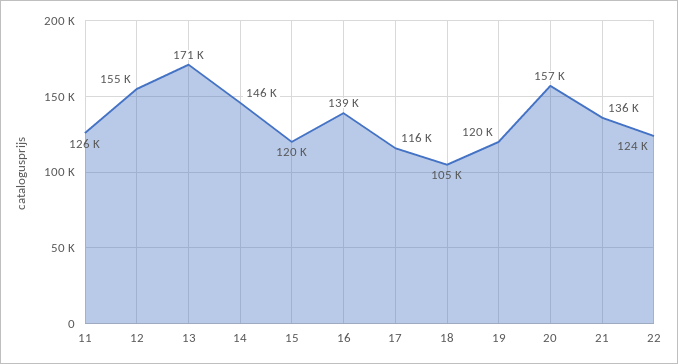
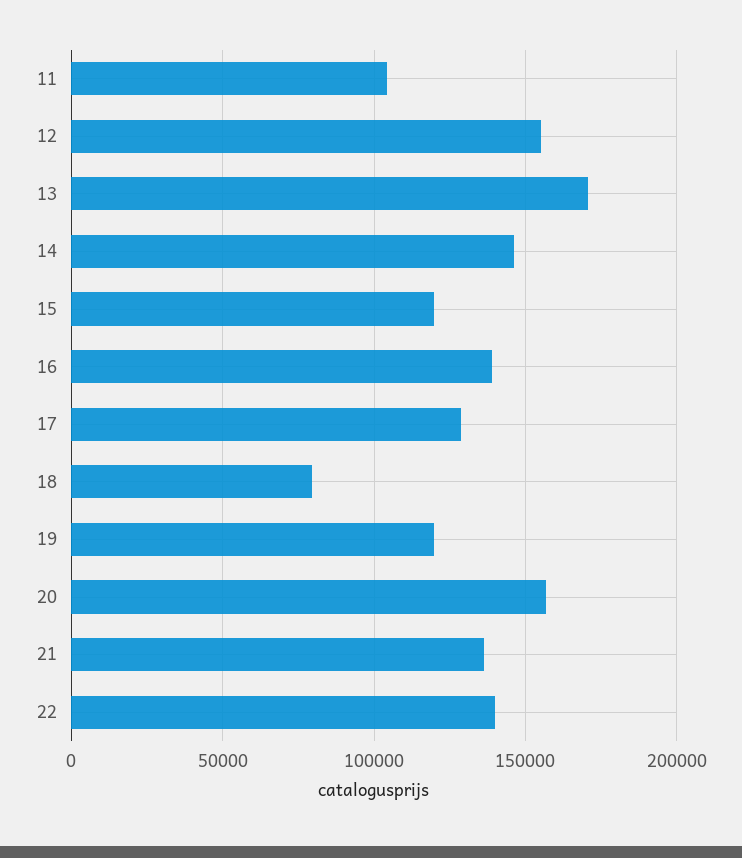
  {
-   "11": 126000,
+   "11": 105000,
    "12": 155000,
    "13": 171000,
    "14": 146000,
    "15": 120000,
    "16": 139000,
-   "17": 116000,
+   "17": 130000,
-   "18": 105000,
+   "18": 80000,
    "19": 120000,
    "20": 157000,
    "21": 136000,
-   "22": 124000
+   "22": 140000
  }

